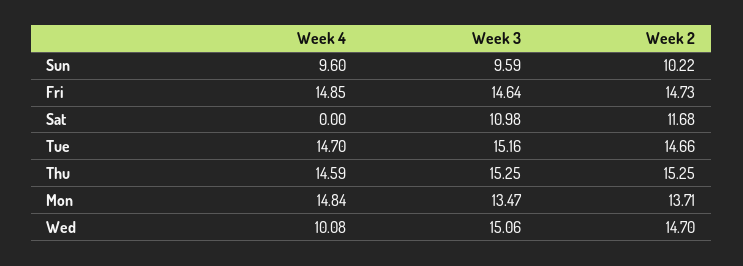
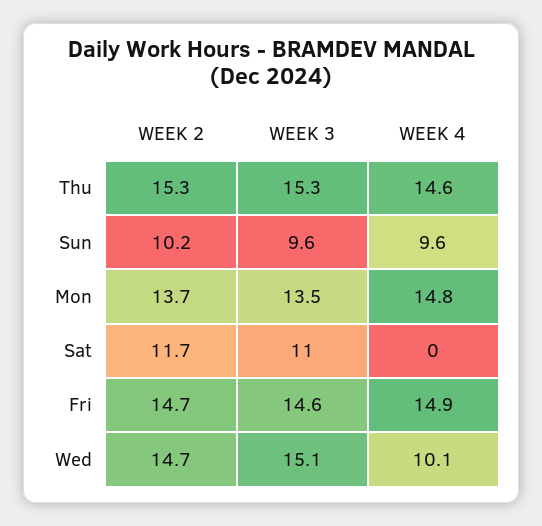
  {
    "Week 4": {
      "Sun": 9.6,
      "Fri": 14.85,
      "Sat": 0,
-     "Tue": 14.7,
      "Thu": 14.59,
      "Mon": 14.84,
      "Wed": 10.08
    },
    "Week 3": {
      "Sun": 9.59,
      "Fri": 14.64,
      "Sat": 10.98,
-     "Tue": 15.16,
      "Thu": 15.25,
      "Mon": 13.47,
      "Wed": 15.06
    },
    "Week 2": {
      "Sun": 10.22,
      "Fri": 14.73,
      "Sat": 11.68,
-     "Tue": 14.66,
      "Thu": 15.25,
      "Mon": 13.71,
      "Wed": 14.7
    }
  }

